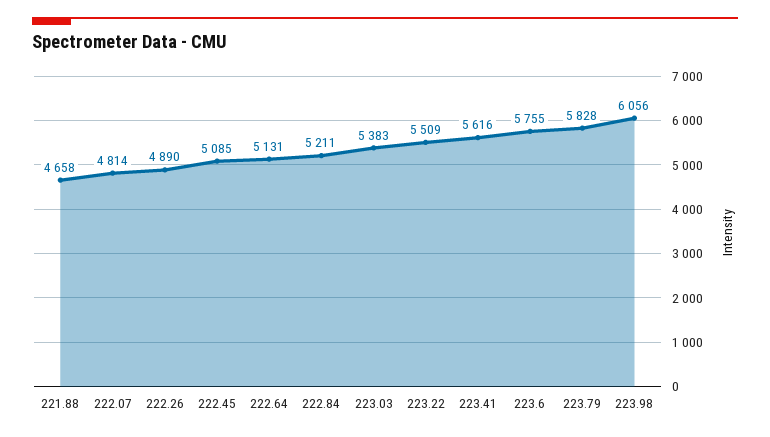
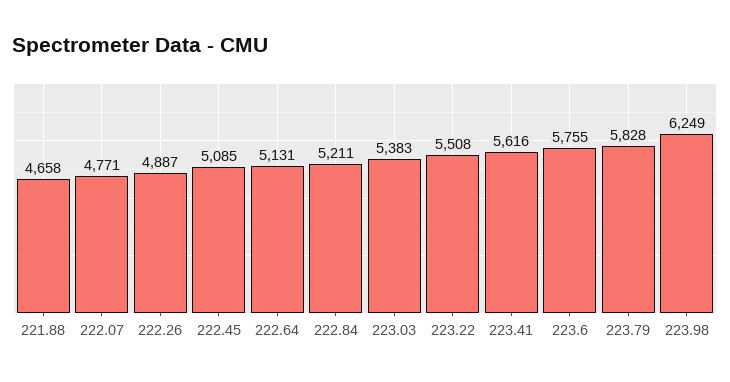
  {
    "221.88": 4658,
-   "222.07": 4814,
+   "222.07": 4771,
-   "222.26": 4890,
+   "222.26": 4887,
    "222.45": 5085,
    "222.64": 5131,
    "222.84": 5211,
    "223.03": 5383,
-   "223.22": 5509,
+   "223.22": 5508,
    "223.41": 5616,
    "223.6": 5755,
    "223.79": 5828,
-   "223.98": 6056
+   "223.98": 6249
  }

